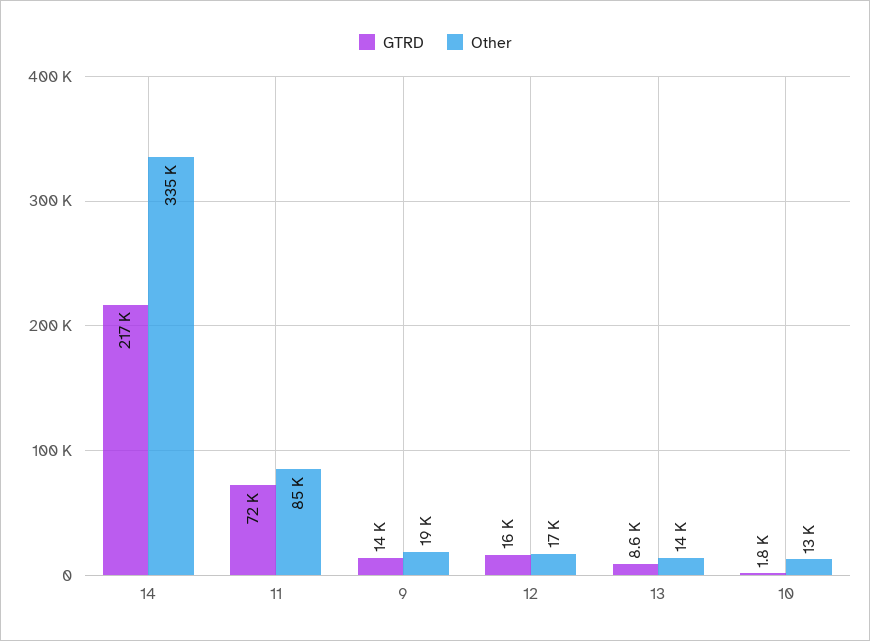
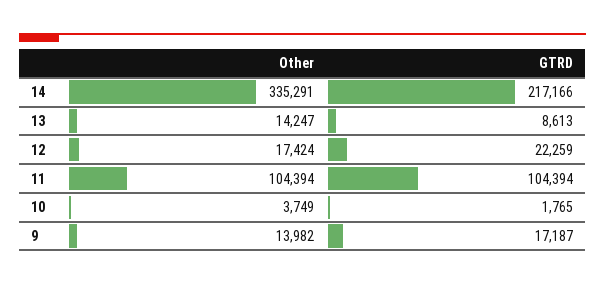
  {
    "GTRD": {
      "14": 217166,
-     "11": 72000,
+     "11": 104394,
-     "9": 14000,
+     "9": 17187,
-     "12": 16000,
+     "12": 22259,
      "13": 8613,
      "10": 1765
    },
    "Other": {
      "14": 335291,
-     "11": 85000,
+     "11": 104394,
-     "9": 19000,
+     "9": 13982,
      "12": 17424,
      "13": 14247,
-     "10": 13000
+     "10": 3749
    }
  }

